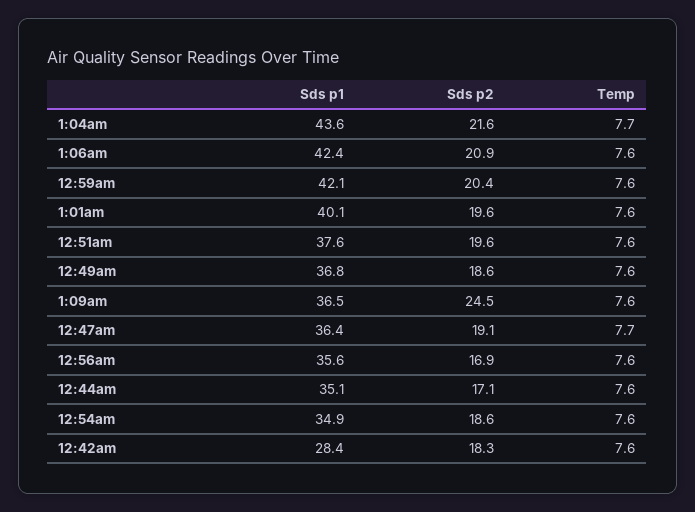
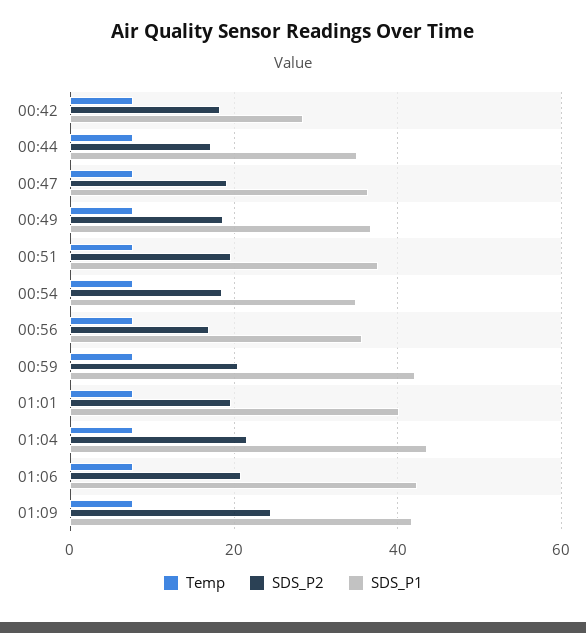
  {
    "Sds p1": {
      "1:04am": 43.6,
      "1:06am": 42.4,
      "12:59am": 42.1,
      "1:01am": 40.1,
      "12:51am": 37.6,
      "12:49am": 36.8,
-     "1:09am": 36.5,
+     "1:09am": 42,
      "12:47am": 36.4,
      "12:56am": 35.6,
      "12:44am": 35.1,
      "12:54am": 34.9,
      "12:42am": 28.4
    },
    "Sds p2": {
      "1:04am": 21.6,
      "1:06am": 20.9,
      "12:59am": 20.4,
      "1:01am": 19.6,
      "12:51am": 19.6,
      "12:49am": 18.6,
      "1:09am": 24.5,
      "12:47am": 19.1,
      "12:56am": 16.9,
      "12:44am": 17.1,
      "12:54am": 18.6,
      "12:42am": 18.3
    },
    "Temp": {
      "1:04am": 7.7,
      "1:06am": 7.6,
      "12:59am": 7.6,
      "1:01am": 7.6,
      "12:51am": 7.6,
      "12:49am": 7.6,
      "1:09am": 7.6,
      "12:47am": 7.7,
      "12:56am": 7.6,
      "12:44am": 7.6,
      "12:54am": 7.6,
      "12:42am": 7.6
    }
  }

